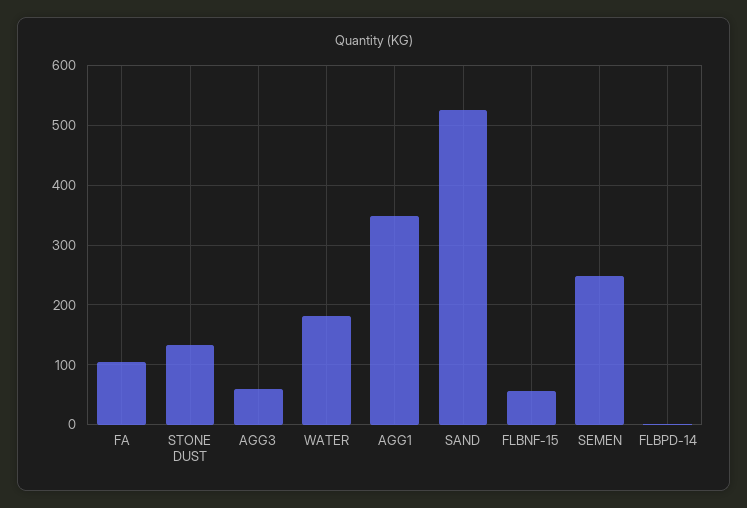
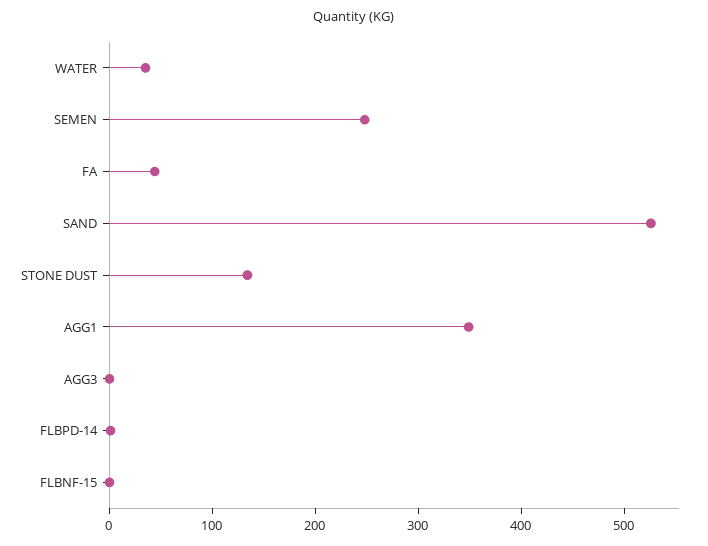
  {
-   "FA": 100,
+   "FA": 40,
    "STONE DUST": 140,
-   "AGG3": 60,
+   "AGG3": 0,
-   "WATER": 180,
+   "WATER": 40,
    "AGG1": 340,
    "SAND": 520,
-   "FLBNF-15": 60,
+   "FLBNF-15": 0,
    "SEMEN": 240,
    "FLBPD-14": 0
  }

